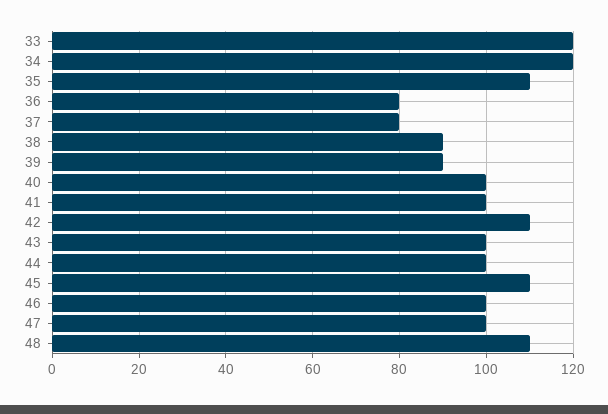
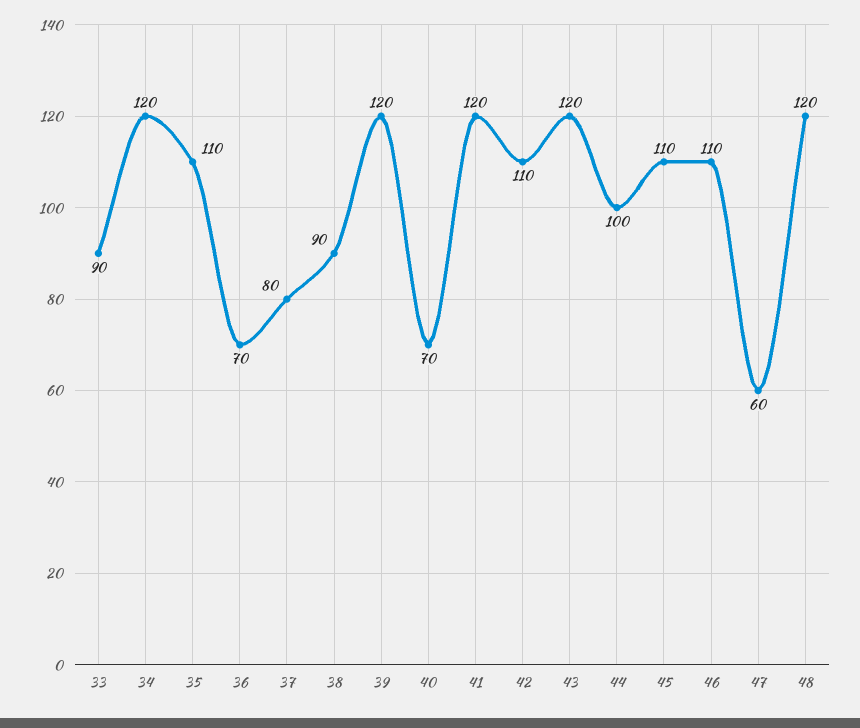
  {
-   "33": 120,
+   "33": 90,
    "34": 120,
    "35": 110,
-   "36": 80,
+   "36": 70,
    "37": 80,
    "38": 90,
-   "39": 90,
+   "39": 120,
-   "40": 100,
+   "40": 70,
-   "41": 100,
+   "41": 120,
    "42": 110,
-   "43": 100,
+   "43": 120,
    "44": 100,
    "45": 110,
-   "46": 100,
+   "46": 110,
-   "47": 100,
+   "47": 60,
-   "48": 110
+   "48": 120
  }

